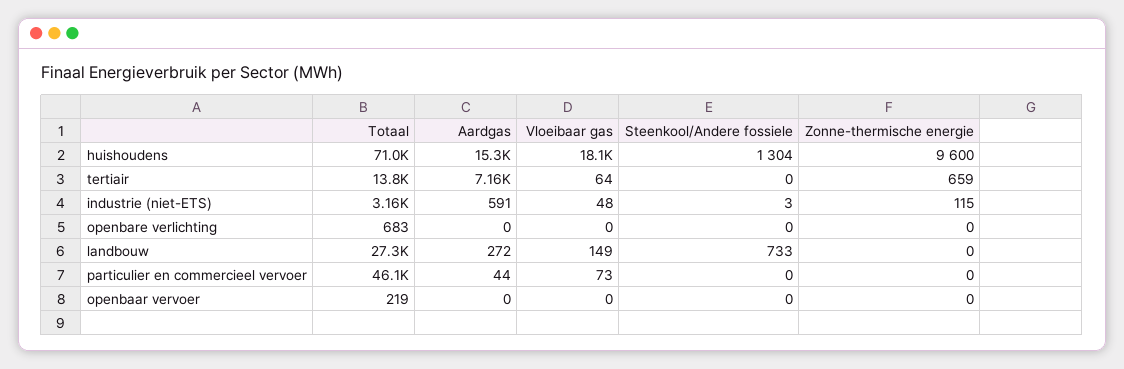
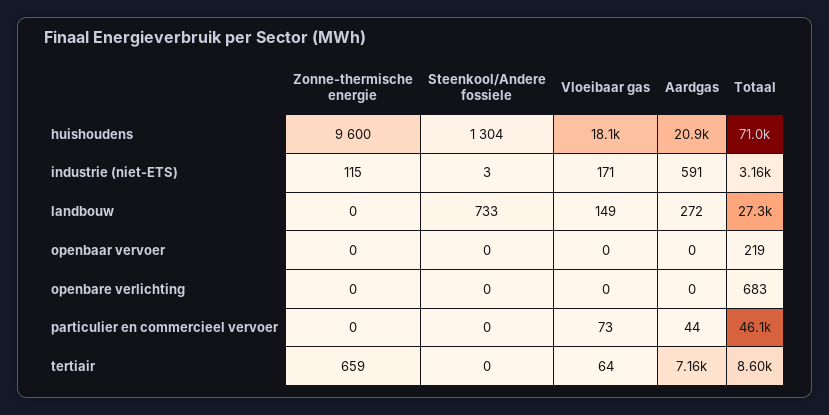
  {
    "Totaal": {
      "huishoudens": 71000,
-     "tertiair": 13800,
+     "tertiair": 8600,
      "industrie (niet-ETS)": 3160,
      "openbare verlichting": 683,
      "landbouw": 27300,
      "particulier en commercieel vervoer": 46100,
      "openbaar vervoer": 219
    },
    "Aardgas": {
-     "huishoudens": 15300,
+     "huishoudens": 20900,
      "tertiair": 7160,
      "industrie (niet-ETS)": 591,
      "openbare verlichting": 0,
      "landbouw": 272,
      "particulier en commercieel vervoer": 44,
      "openbaar vervoer": 0
    },
    "Vloeibaar gas": {
      "huishoudens": 18100,
      "tertiair": 64,
-     "industrie (niet-ETS)": 48,
+     "industrie (niet-ETS)": 171,
      "openbare verlichting": 0,
      "landbouw": 149,
      "particulier en commercieel vervoer": 73,
      "openbaar vervoer": 0
    },
    "Steenkool/Andere fossiele": {
      "huishoudens": 1304,
      "tertiair": 0,
      "industrie (niet-ETS)": 3,
      "openbare verlichting": 0,
      "landbouw": 733,
      "particulier en commercieel vervoer": 0,
      "openbaar vervoer": 0
    },
    "Zonne-thermische energie": {
      "huishoudens": 9600,
      "tertiair": 659,
      "industrie (niet-ETS)": 115,
      "openbare verlichting": 0,
      "landbouw": 0,
      "particulier en commercieel vervoer": 0,
      "openbaar vervoer": 0
    }
  }

